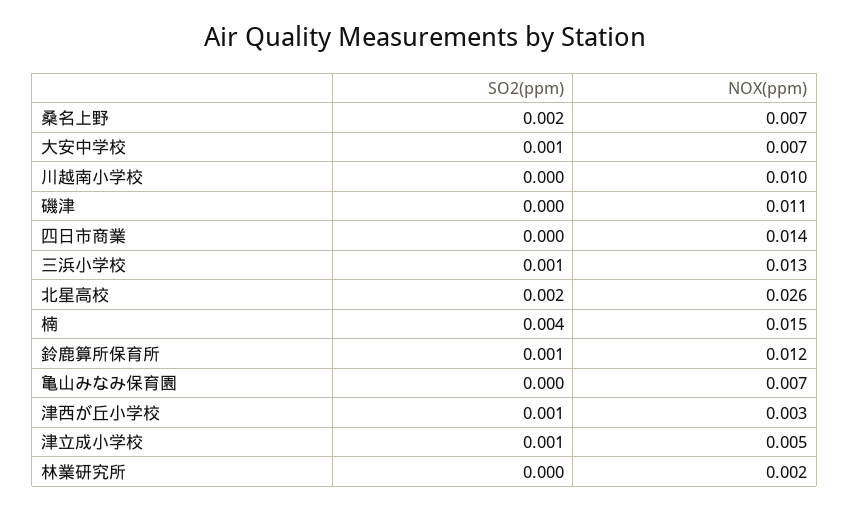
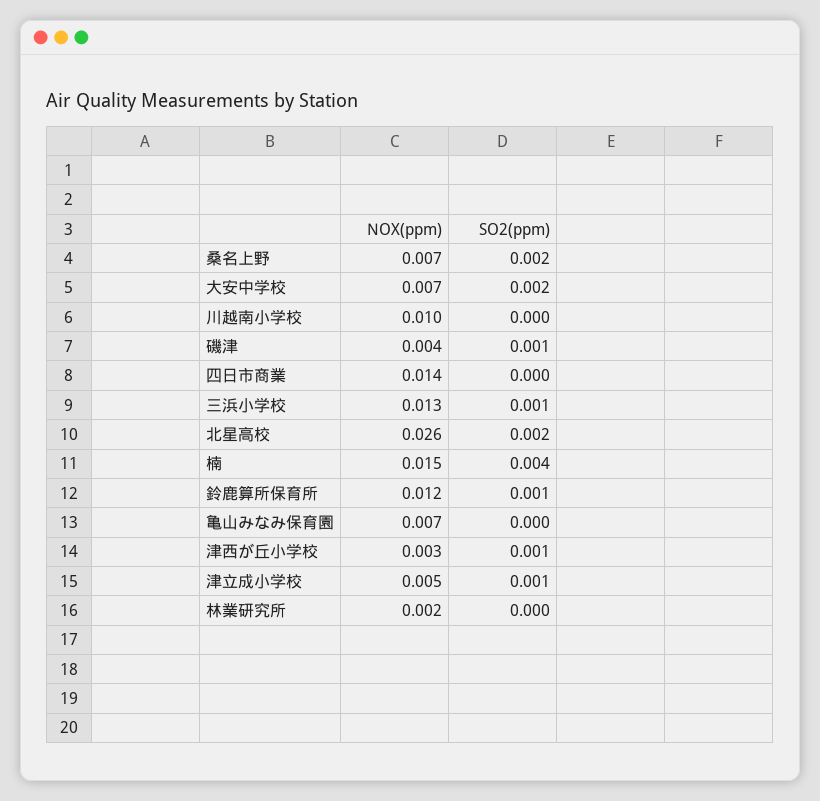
  {
    "SO2(ppm)": {
      "桑名上野": 0.002,
-     "大安中学校": 0.001,
+     "大安中学校": 0.002,
      "川越南小学校": 0,
-     "磯津": 0,
+     "磯津": 0.001,
      "四日市商業": 0,
      "三浜小学校": 0.001,
      "北星高校": 0.002,
      "楠": 0.004,
      "鈴鹿算所保育所": 0.001,
      "亀山みなみ保育園": 0,
      "津西が丘小学校": 0.001,
      "津立成小学校": 0.001,
      "林業研究所": 0
    },
    "NOX(ppm)": {
      "桑名上野": 0.007,
      "大安中学校": 0.007,
      "川越南小学校": 0.01,
-     "磯津": 0.011,
+     "磯津": 0.004,
      "四日市商業": 0.014,
      "三浜小学校": 0.013,
      "北星高校": 0.026,
      "楠": 0.015,
      "鈴鹿算所保育所": 0.012,
      "亀山みなみ保育園": 0.007,
      "津西が丘小学校": 0.003,
      "津立成小学校": 0.005,
      "林業研究所": 0.002
    }
  }

